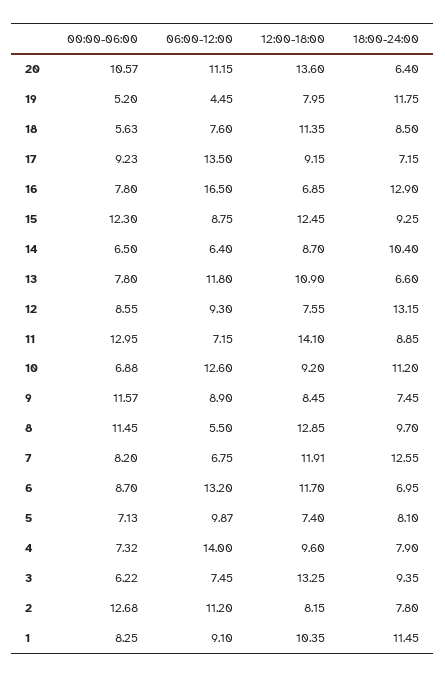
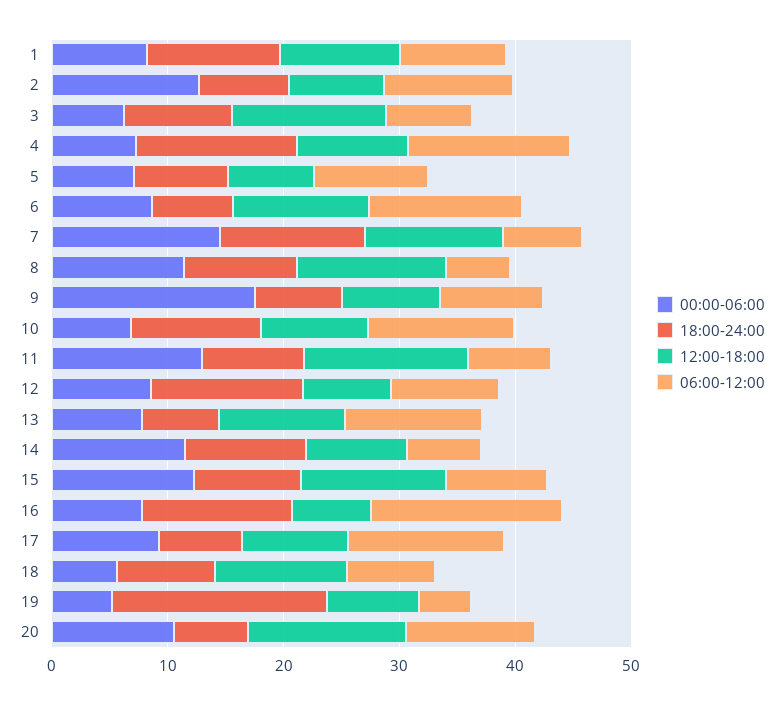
  {
    "00:00-06:00": {
      "20": 10.57,
      "19": 5.2,
      "18": 5.63,
      "17": 9.23,
      "16": 7.8,
      "15": 12.3,
-     "14": 6.5,
+     "14": 12,
      "13": 7.8,
      "12": 8.55,
      "11": 12.95,
      "10": 6.88,
-     "9": 11.57,
+     "9": 18,
      "8": 11.45,
-     "7": 8.2,
+     "7": 14,
      "6": 8.7,
      "5": 7.13,
      "4": 7.32,
      "3": 6.22,
      "2": 12.68,
      "1": 8.25
    },
    "06:00-12:00": {
      "20": 11.15,
      "19": 4.45,
      "18": 7.6,
      "17": 13.5,
      "16": 16.5,
      "15": 8.75,
      "14": 6.4,
      "13": 11.8,
      "12": 9.3,
      "11": 7.15,
      "10": 12.6,
      "9": 8.9,
      "8": 5.5,
      "7": 6.75,
      "6": 13.2,
      "5": 9.87,
      "4": 14,
      "3": 7.45,
      "2": 11.2,
      "1": 9.1
    },
    "12:00-18:00": {
      "20": 13.6,
      "19": 7.95,
      "18": 11.35,
      "17": 9.15,
      "16": 6.85,
      "15": 12.45,
      "14": 8.7,
      "13": 10.9,
      "12": 7.55,
      "11": 14.1,
      "10": 9.2,
      "9": 8.45,
      "8": 12.85,
      "7": 11.91,
      "6": 11.7,
      "5": 7.4,
      "4": 9.6,
      "3": 13.25,
      "2": 8.15,
      "1": 10.35
    },
    "18:00-24:00": {
      "20": 6.4,
-     "19": 11.75,
+     "19": 18,
      "18": 8.5,
      "17": 7.15,
      "16": 12.9,
      "15": 9.25,
      "14": 10.4,
      "13": 6.6,
      "12": 13.15,
      "11": 8.85,
      "10": 11.2,
      "9": 7.45,
      "8": 9.7,
      "7": 12.55,
      "6": 6.95,
      "5": 8.1,
-     "4": 7.9,
+     "4": 14,
      "3": 9.35,
      "2": 7.8,
      "1": 11.45
    }
  }

